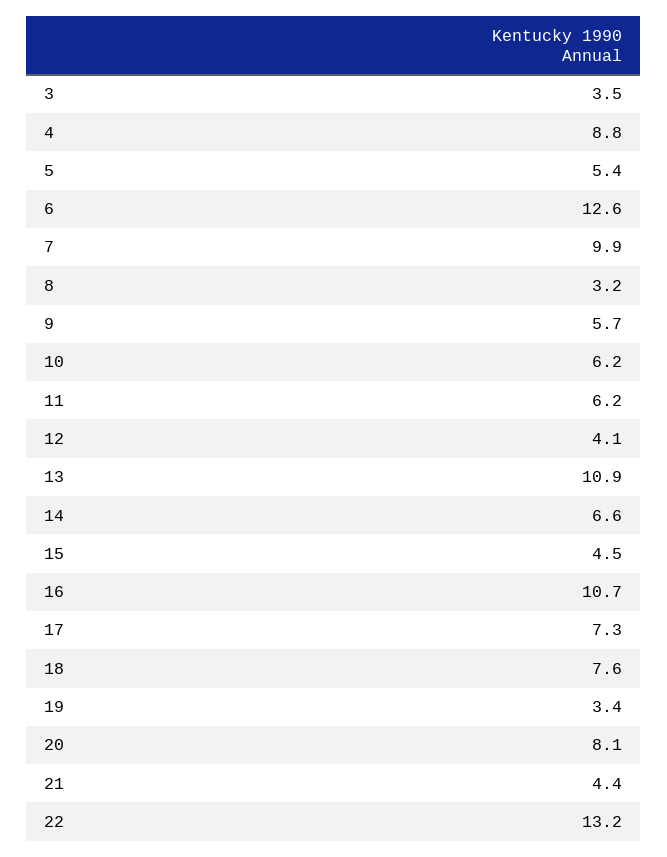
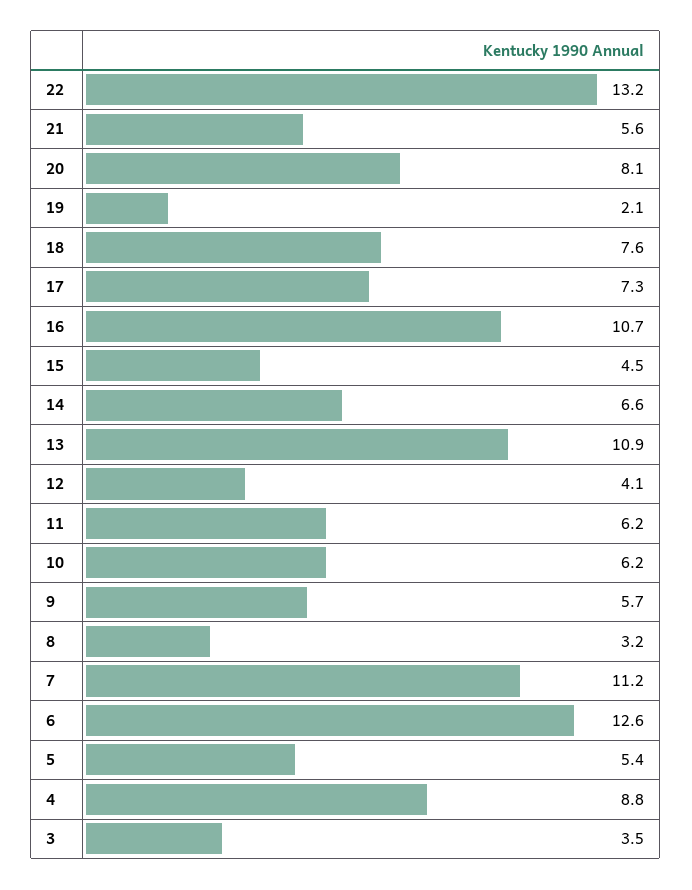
  {
    "3": 3.5,
    "4": 8.8,
    "5": 5.4,
    "6": 12.6,
-   "7": 9.9,
+   "7": 11.2,
    "8": 3.2,
    "9": 5.7,
    "10": 6.2,
    "11": 6.2,
    "12": 4.1,
    "13": 10.9,
    "14": 6.6,
    "15": 4.5,
    "16": 10.7,
    "17": 7.3,
    "18": 7.6,
-   "19": 3.4,
+   "19": 2.1,
    "20": 8.1,
-   "21": 4.4,
+   "21": 5.6,
    "22": 13.2
  }

